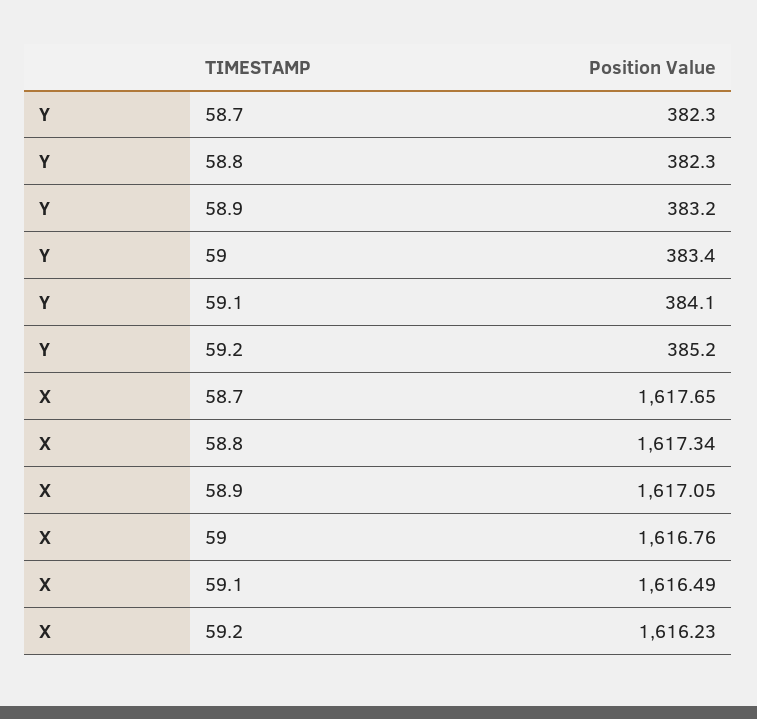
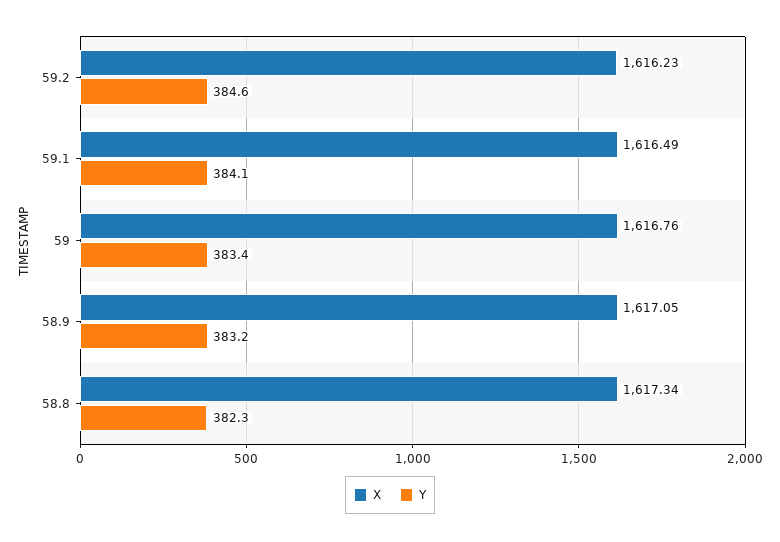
  {
    "Y": {
-     "58.7": 382.3,
      "58.8": 382.3,
      "58.9": 383.2,
      "59": 383.4,
      "59.1": 384.1,
-     "59.2": 385.2
+     "59.2": 384.6
    },
    "X": {
-     "58.7": 1617.65,
      "58.8": 1617.34,
      "58.9": 1617.05,
      "59": 1616.76,
      "59.1": 1616.49,
      "59.2": 1616.23
    }
  }

